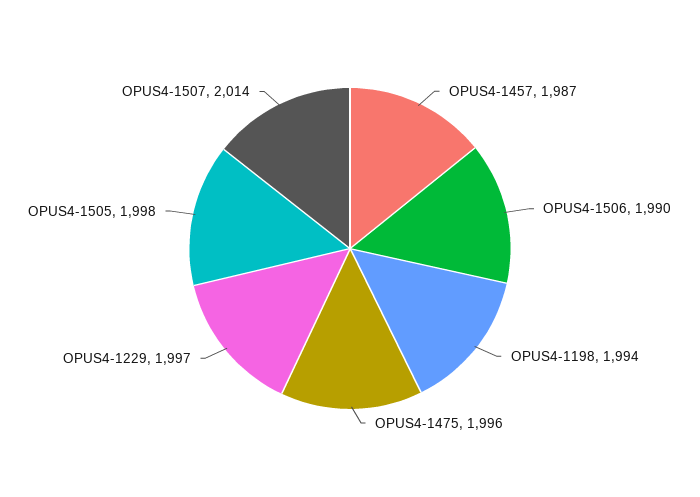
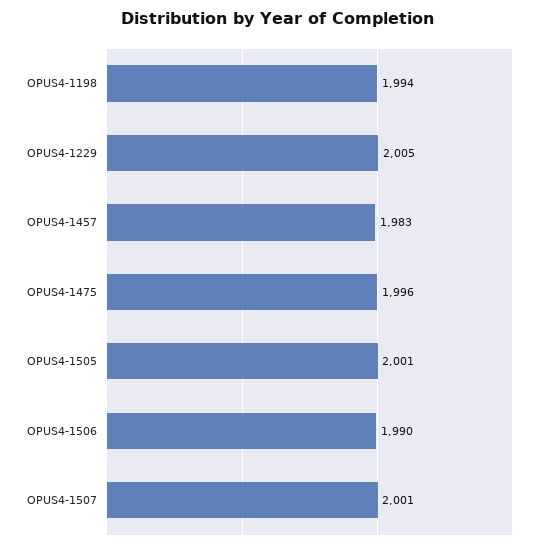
  {
-   "OPUS4-1457": 1987,
+   "OPUS4-1457": 1983,
    "OPUS4-1506": 1990,
    "OPUS4-1198": 1994,
    "OPUS4-1475": 1996,
-   "OPUS4-1229": 1997,
+   "OPUS4-1229": 2005,
-   "OPUS4-1505": 1998,
+   "OPUS4-1505": 2001,
-   "OPUS4-1507": 2014
+   "OPUS4-1507": 2001
  }

